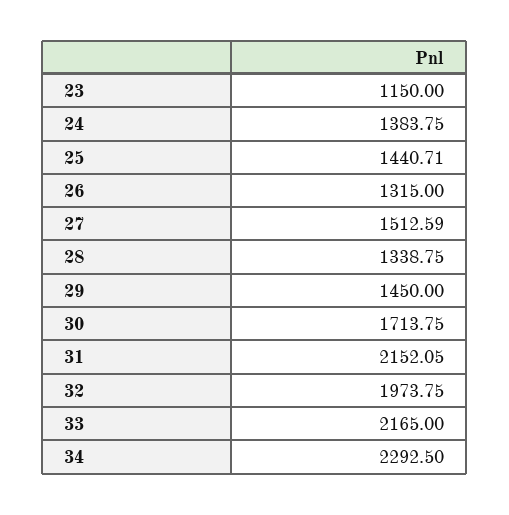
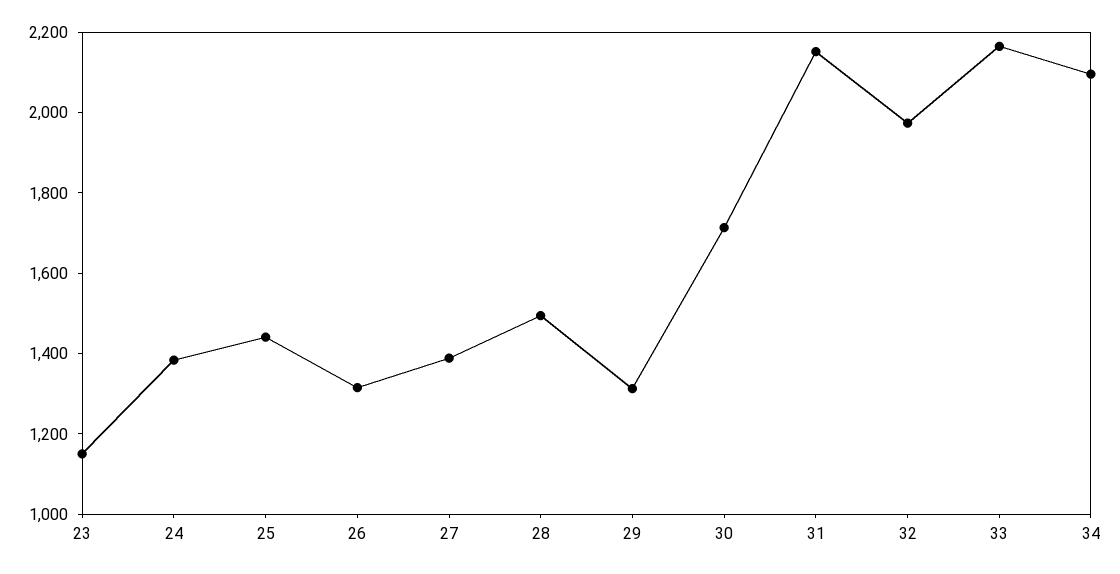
  {
    "23": 1150,
    "24": 1383.75,
    "25": 1440.71,
    "26": 1315,
-   "27": 1512.59,
+   "27": 1400,
-   "28": 1338.75,
+   "28": 1500,
-   "29": 1450,
+   "29": 1300,
    "30": 1713.75,
    "31": 2152.05,
    "32": 1973.75,
    "33": 2165,
-   "34": 2292.5
+   "34": 2100
  }

